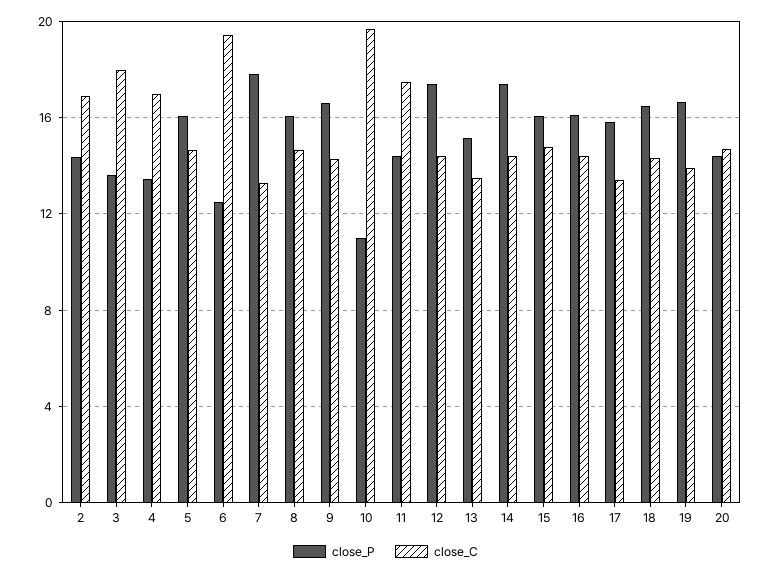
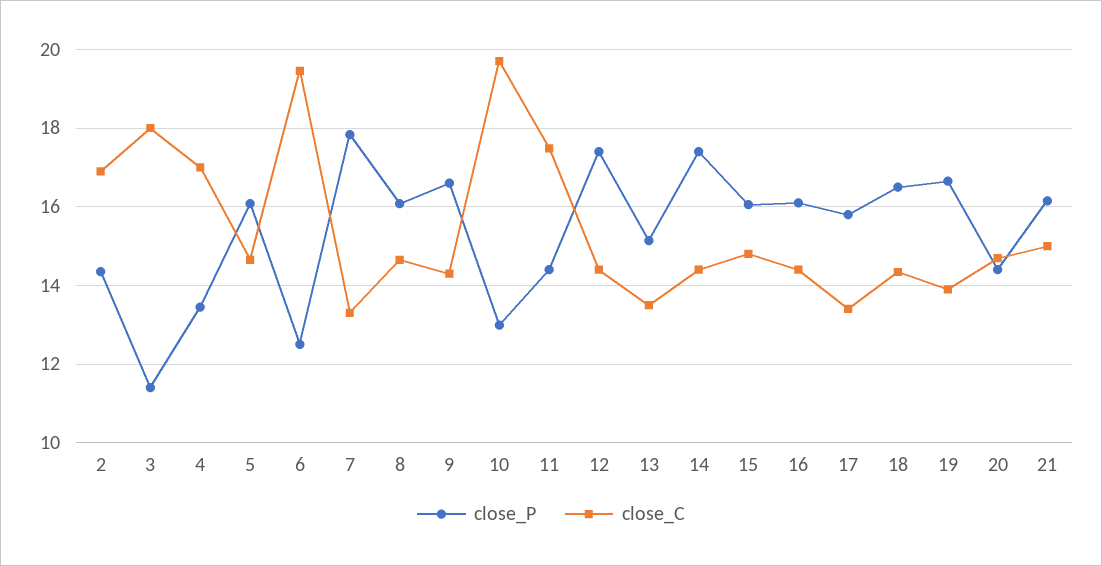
  {
    "close_P": {
      "2": 14.4,
-     "3": 13.5,
+     "3": 11.4,
      "4": 13.4,
      "5": 16,
      "6": 12.6,
      "7": 17.8,
      "8": 16,
      "9": 16.6,
-     "10": 11,
+     "10": 13,
      "11": 14.4,
      "12": 17.4,
      "13": 15.2,
      "14": 17.4,
      "15": 16,
      "16": 16.2,
      "17": 15.8,
      "18": 16.6,
      "19": 16.6,
-     "20": 14.4
+     "20": 14.4,
+     "21": 16.2
    },
    "close_C": {
      "2": 17,
      "3": 18,
      "4": 17,
      "5": 14.6,
      "6": 19.4,
      "7": 13.4,
      "8": 14.6,
      "9": 14.4,
      "10": 19.8,
      "11": 17.4,
      "12": 14.4,
      "13": 13.6,
      "14": 14.4,
      "15": 14.8,
      "16": 14.4,
      "17": 13.4,
      "18": 14.4,
      "19": 14,
-     "20": 14.6
+     "20": 14.6,
+     "21": 15
    }
  }

